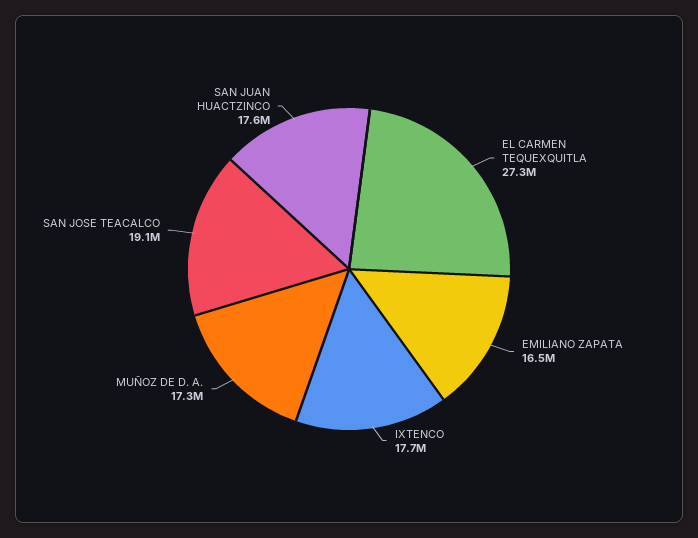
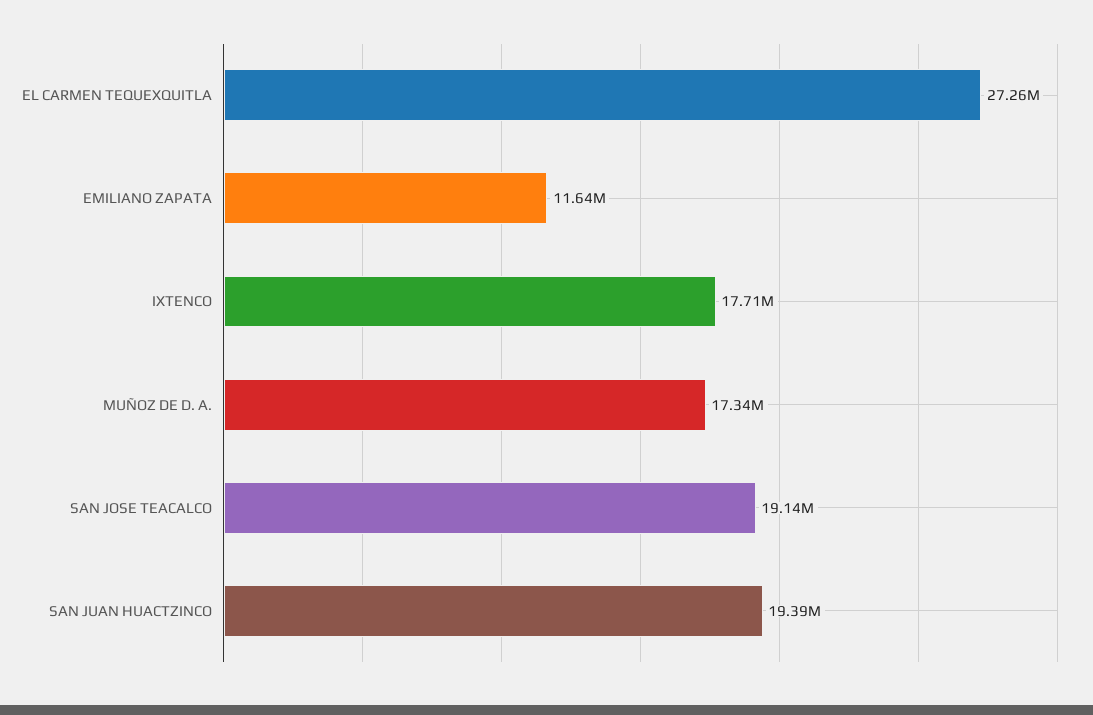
  {
    "EL CARMEN TEQUEXQUITLA": 27260000,
-   "EMILIANO ZAPATA": 16500000,
+   "EMILIANO ZAPATA": 11640000,
    "IXTENCO": 17710000,
    "MUÑOZ DE D. A.": 17340000,
    "SAN JOSE TEACALCO": 19140000,
-   "SAN JUAN HUACTZINCO": 17600000
+   "SAN JUAN HUACTZINCO": 19390000
  }

